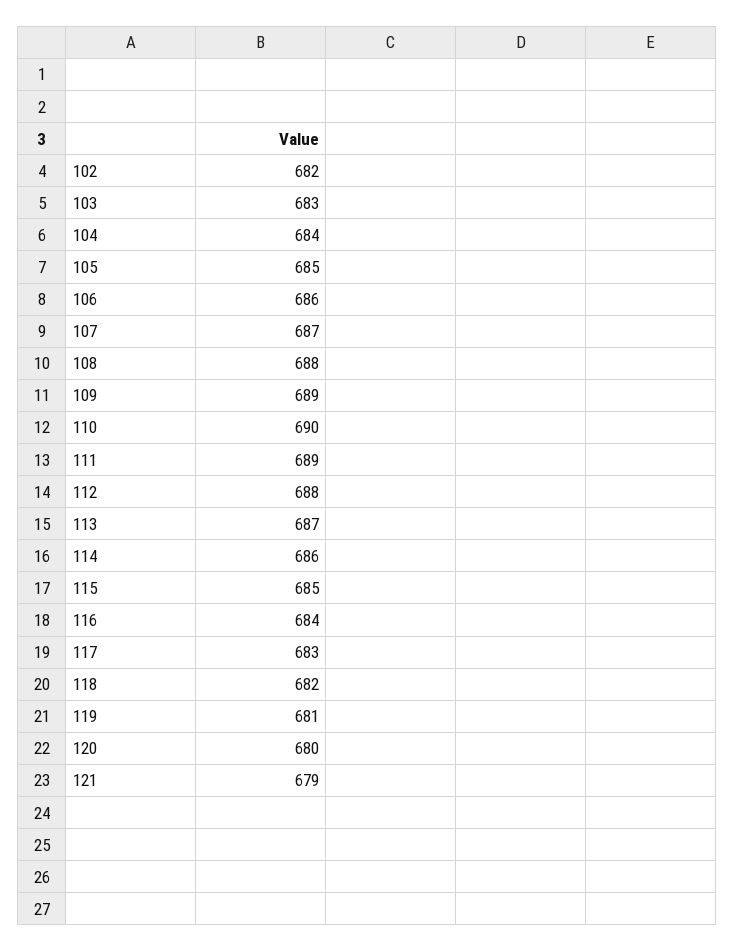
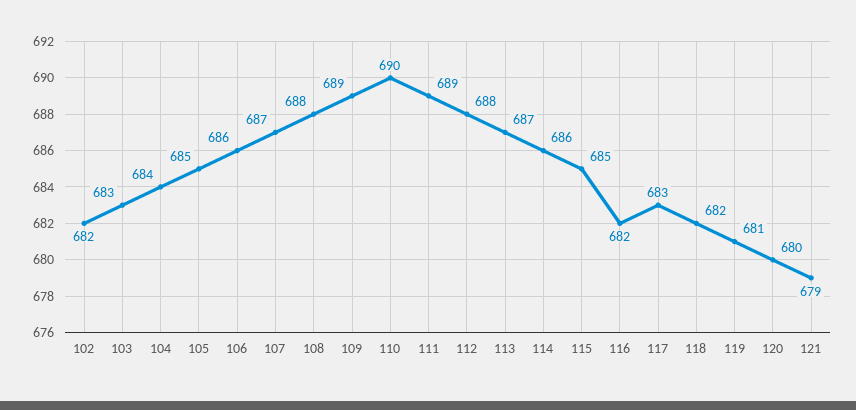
  {
    "102": 682,
    "103": 683,
    "104": 684,
    "105": 685,
    "106": 686,
    "107": 687,
    "108": 688,
    "109": 689,
    "110": 690,
    "111": 689,
    "112": 688,
    "113": 687,
    "114": 686,
    "115": 685,
-   "116": 684,
+   "116": 682,
    "117": 683,
    "118": 682,
    "119": 681,
    "120": 680,
    "121": 679
  }

